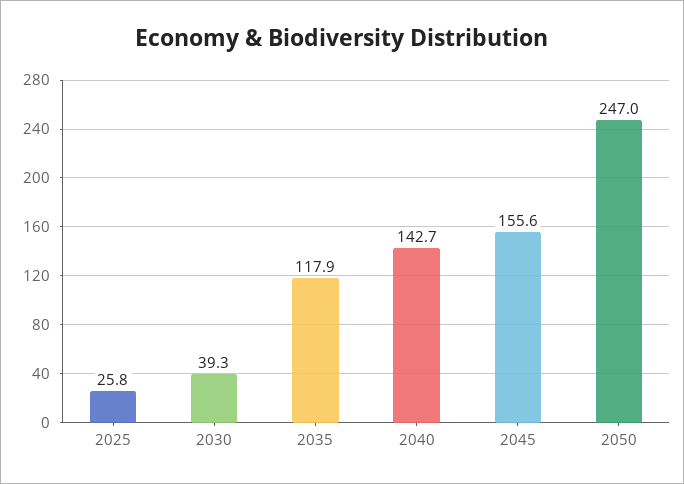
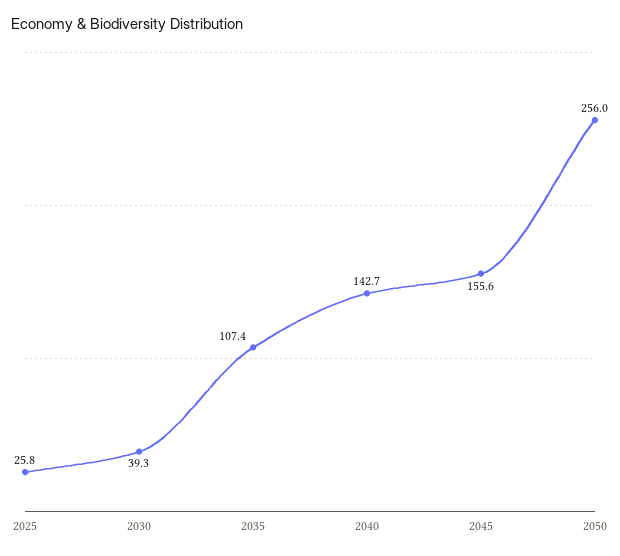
  {
    "2025": 25.8,
    "2030": 39.3,
-   "2035": 117.9,
+   "2035": 107.4,
    "2040": 142.7,
    "2045": 155.6,
-   "2050": 247
+   "2050": 256
  }

